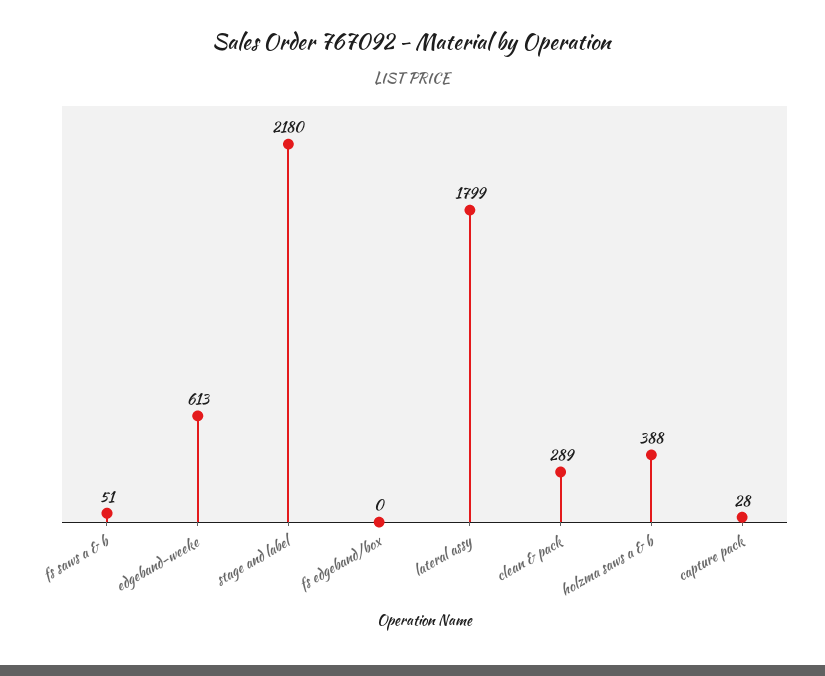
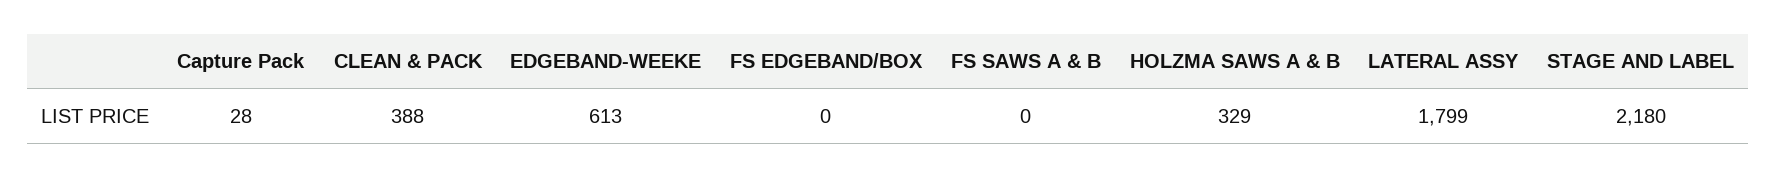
  {
-   "fs saws a & b": 51,
+   "fs saws a & b": 0,
    "edgeband-weeke": 613,
    "stage and label": 2180,
    "fs edgeband/box": 0,
    "lateral assy": 1799,
-   "clean & pack": 289,
+   "clean & pack": 388,
-   "holzma saws a & b": 388,
+   "holzma saws a & b": 329,
    "capture pack": 28
  }

